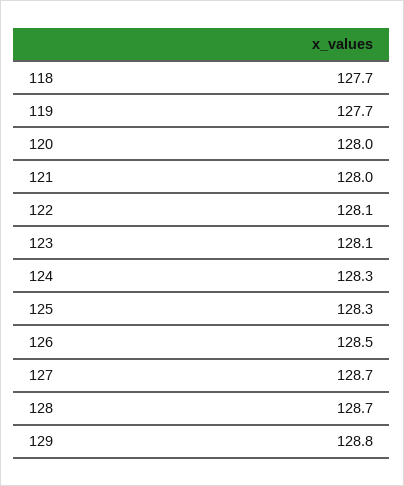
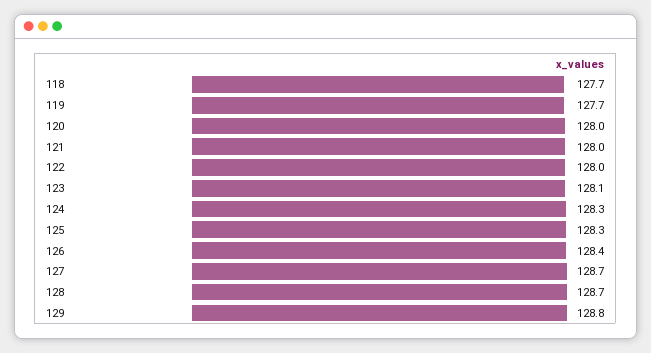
  {
    "118": 127.7,
    "119": 127.7,
    "120": 128,
    "121": 128,
-   "122": 128.1,
+   "122": 128,
    "123": 128.1,
    "124": 128.3,
    "125": 128.3,
-   "126": 128.5,
+   "126": 128.4,
    "127": 128.7,
    "128": 128.7,
    "129": 128.8
  }

